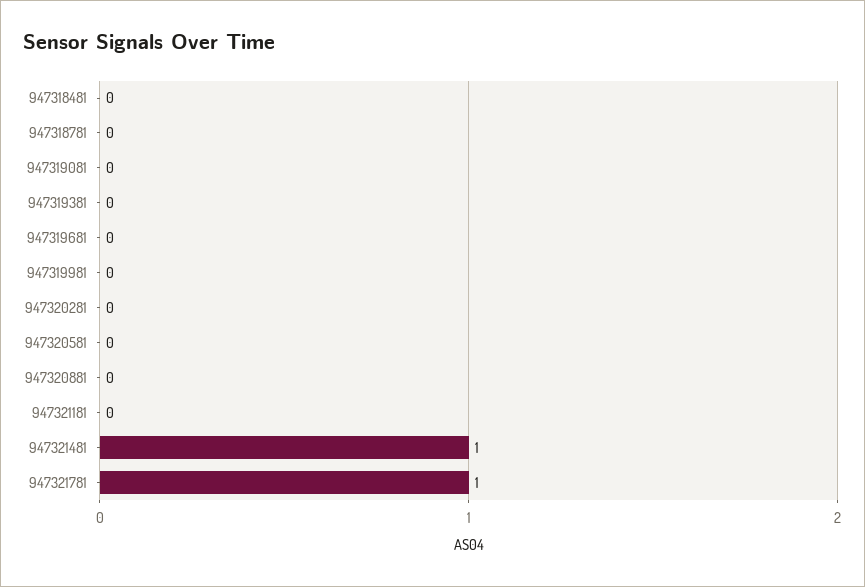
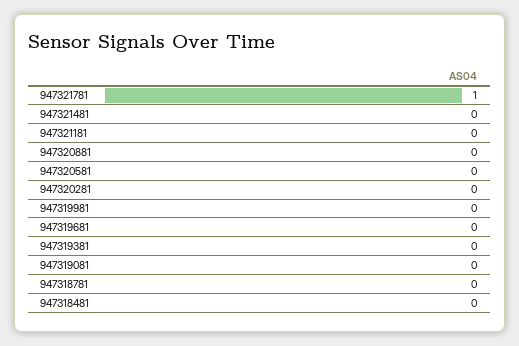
  {
    "947318481": 0,
    "947318781": 0,
    "947319081": 0,
    "947319381": 0,
    "947319681": 0,
    "947319981": 0,
    "947320281": 0,
    "947320581": 0,
    "947320881": 0,
    "947321181": 0,
-   "947321481": 1,
+   "947321481": 0,
    "947321781": 1
  }

